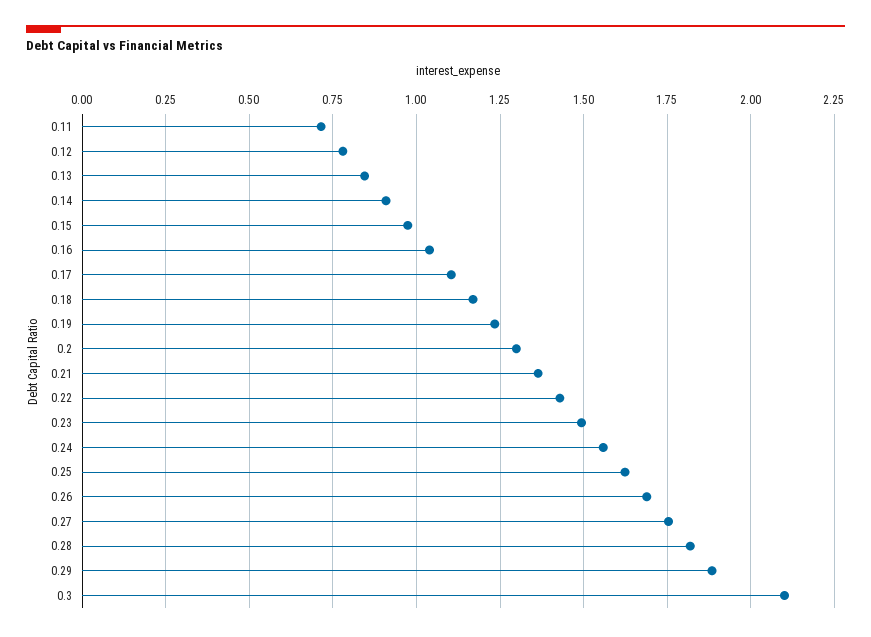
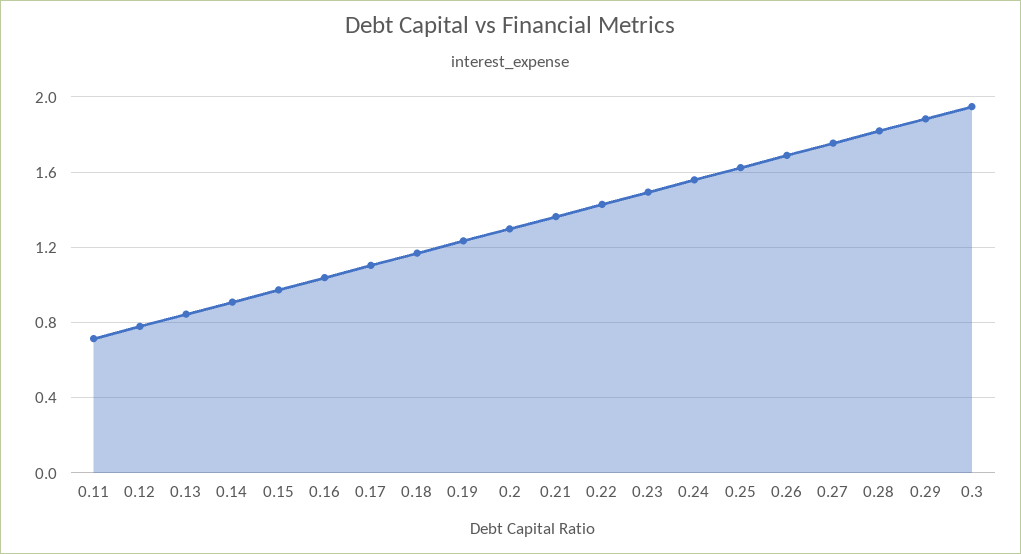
  {
    "0.11": 0.725,
    "0.12": 0.775,
    "0.13": 0.85,
    "0.14": 0.9,
    "0.15": 0.975,
    "0.16": 1.05,
    "0.17": 1.1,
    "0.18": 1.175,
    "0.19": 1.225,
    "0.2": 1.3,
    "0.21": 1.375,
    "0.22": 1.425,
    "0.23": 1.5,
    "0.24": 1.55,
    "0.25": 1.625,
    "0.26": 1.7,
    "0.27": 1.75,
    "0.28": 1.825,
    "0.29": 1.875,
-   "0.3": 2.1
+   "0.3": 1.95
  }

